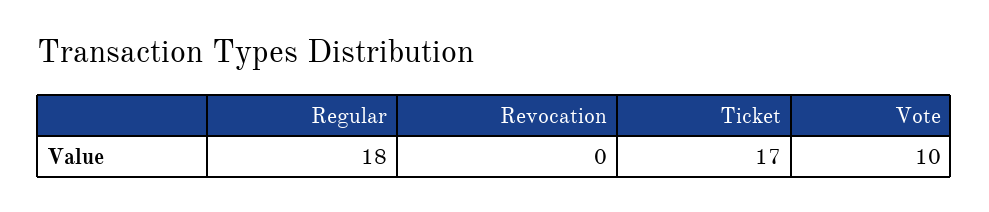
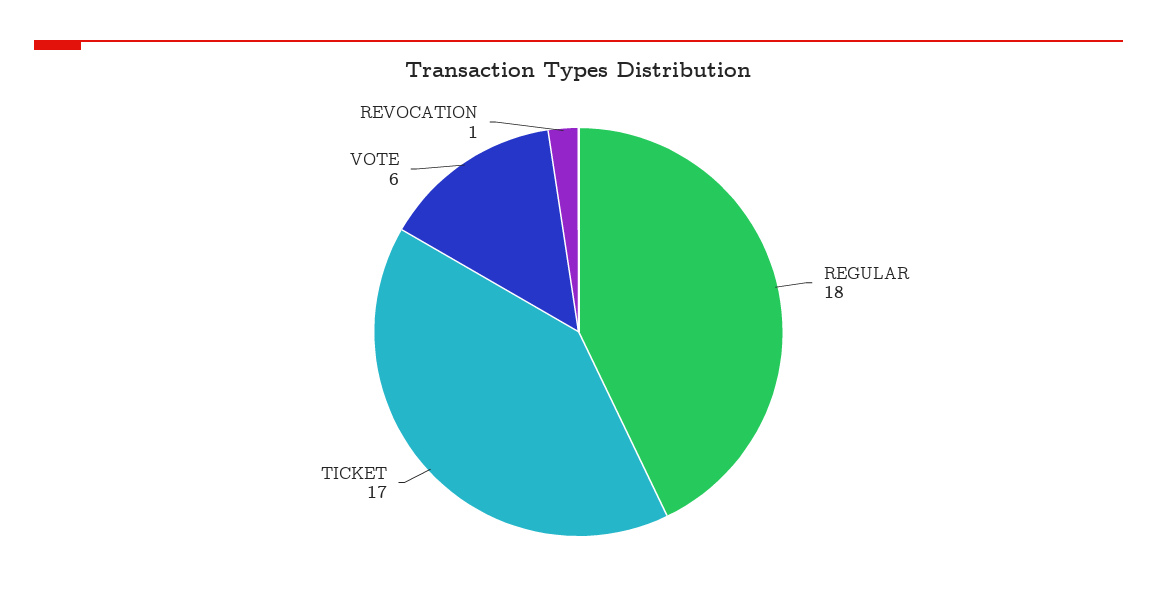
  {
    "Regular": 18,
-   "Revocation": 0,
+   "Revocation": 1,
    "Ticket": 17,
-   "Vote": 10
+   "Vote": 6
  }

